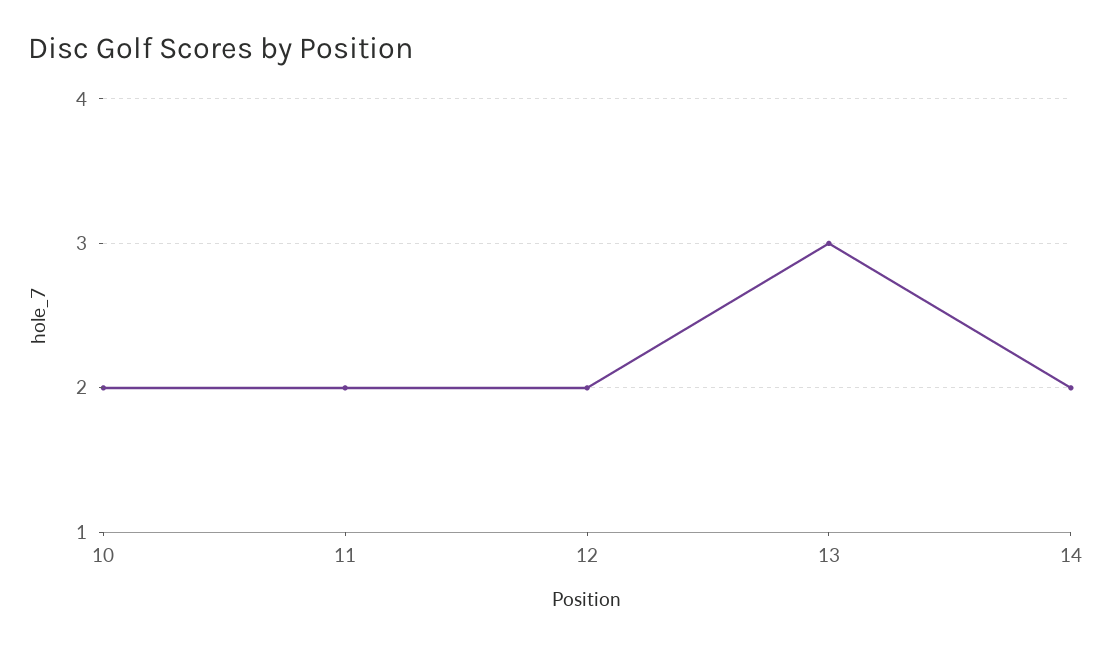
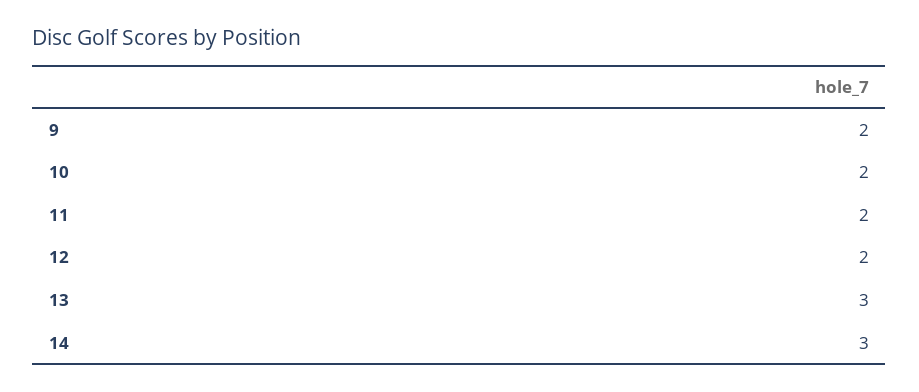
  {
    "10": 2,
    "11": 2,
    "12": 2,
    "13": 3,
-   "14": 2
+   "14": 3,
+   "9": 2
  }

